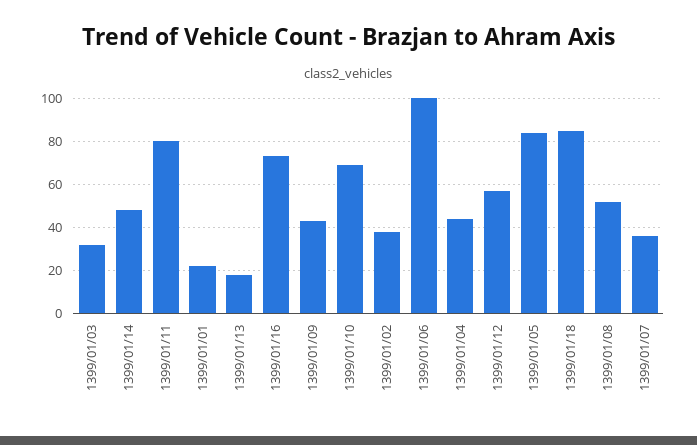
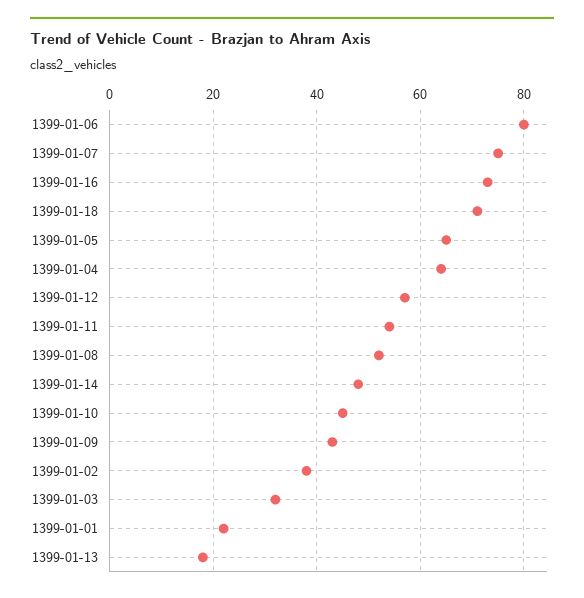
  {
    "1399/01/03": 30,
    "1399/01/14": 50,
-   "1399/01/11": 80,
+   "1399/01/11": 55,
    "1399/01/01": 20,
    "1399/01/13": 20,
    "1399/01/16": 75,
    "1399/01/09": 45,
-   "1399/01/10": 70,
+   "1399/01/10": 45,
    "1399/01/02": 40,
-   "1399/01/06": 100,
+   "1399/01/06": 80,
-   "1399/01/04": 45,
+   "1399/01/04": 65,
    "1399/01/12": 55,
-   "1399/01/05": 85,
+   "1399/01/05": 65,
-   "1399/01/18": 85,
+   "1399/01/18": 70,
    "1399/01/08": 50,
-   "1399/01/07": 35
+   "1399/01/07": 75
  }

